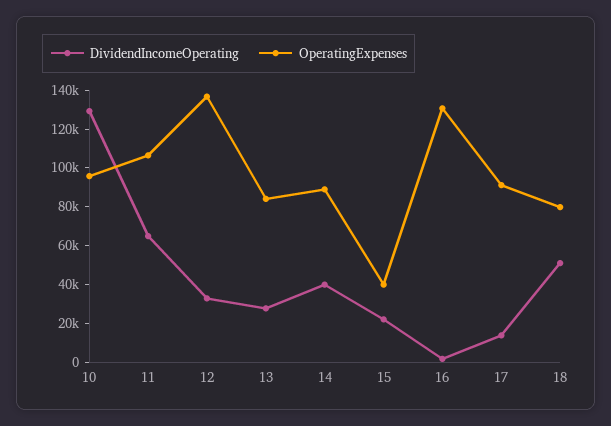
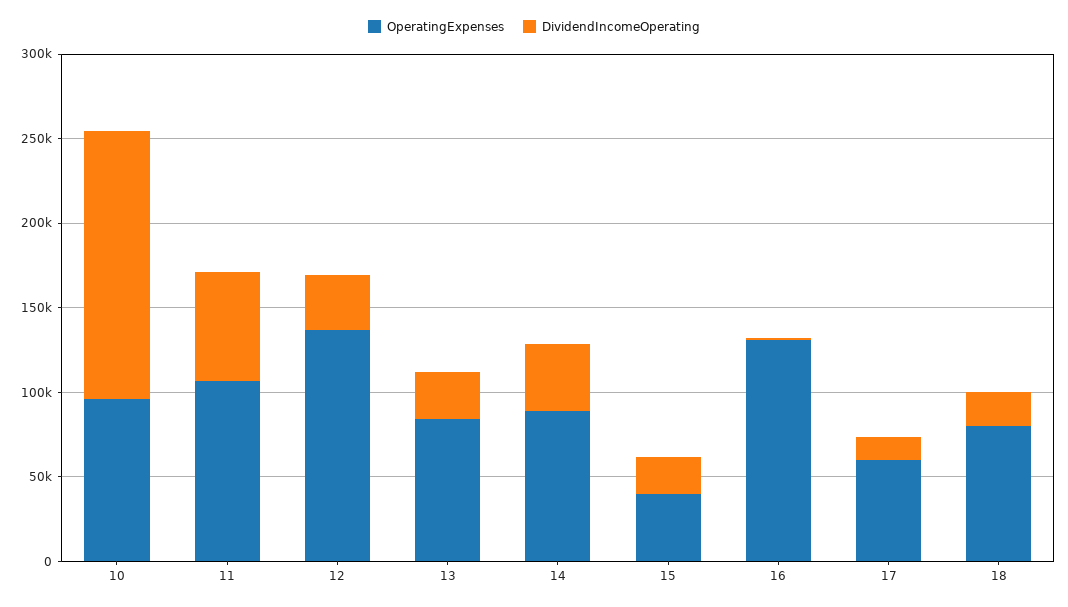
  {
    "DividendIncomeOperating": {
-     "10": 130000,
+     "10": 160000,
      "11": 65000,
      "12": 35000,
      "13": 30000,
      "14": 40000,
      "15": 20000,
      "16": 0,
      "17": 15000,
-     "18": 50000
+     "18": 20000
    },
    "OperatingExpenses": {
      "10": 95000,
      "11": 105000,
      "12": 135000,
      "13": 85000,
      "14": 90000,
      "15": 40000,
      "16": 130000,
-     "17": 90000,
+     "17": 60000,
      "18": 80000
    }
  }

